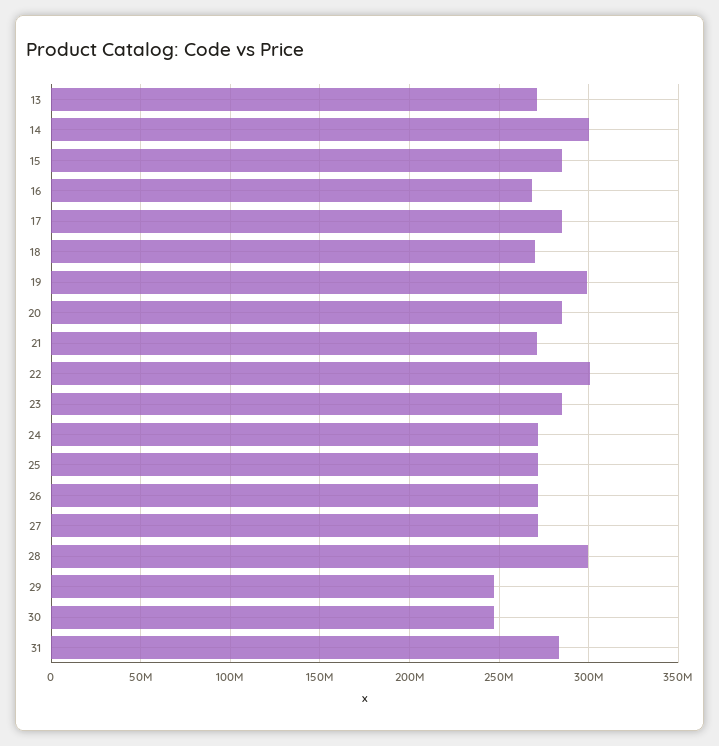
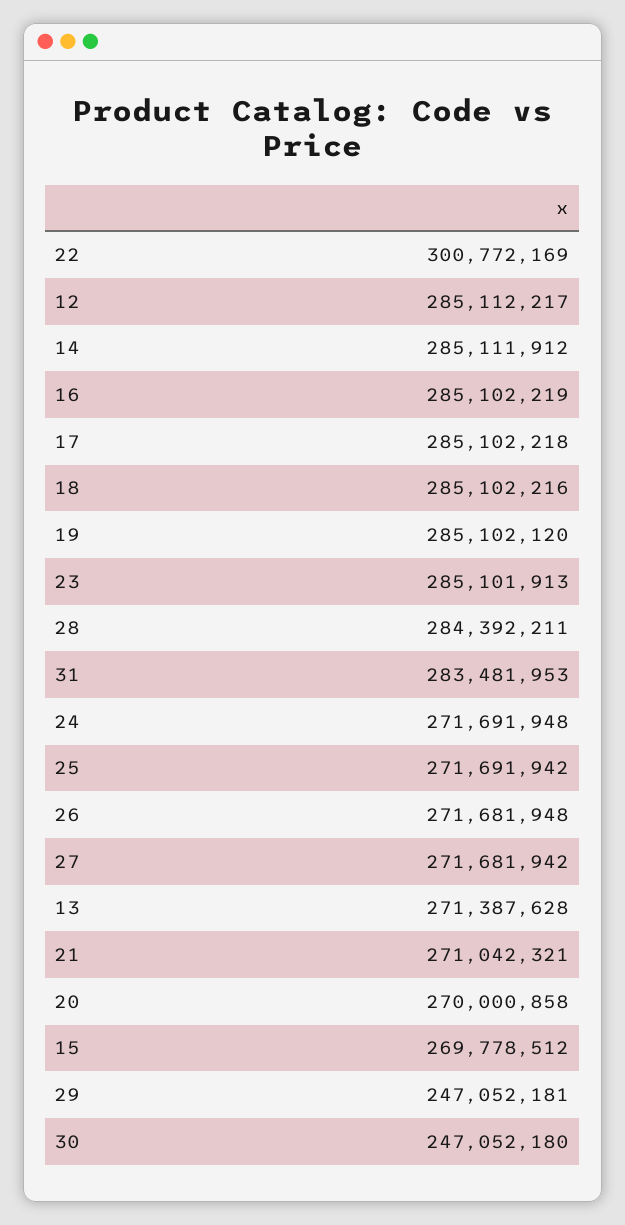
  {
    "13": 271387628,
-   "14": 300000000,
+   "14": 285111912,
-   "15": 285000000,
+   "15": 269778512,
-   "16": 270000000,
+   "16": 285102219,
    "17": 285102218,
-   "18": 270000000,
+   "18": 285102216,
-   "19": 300000000,
+   "19": 285102120,
-   "20": 285000000,
+   "20": 270000858,
    "21": 271042321,
    "22": 300772169,
    "23": 285101913,
    "24": 271691948,
    "25": 271691942,
    "26": 271681948,
    "27": 271681942,
-   "28": 300000000,
+   "28": 284392211,
    "29": 247052181,
    "30": 247052180,
-   "31": 283481953
+   "31": 283481953,
+   "12": 285112217
  }

